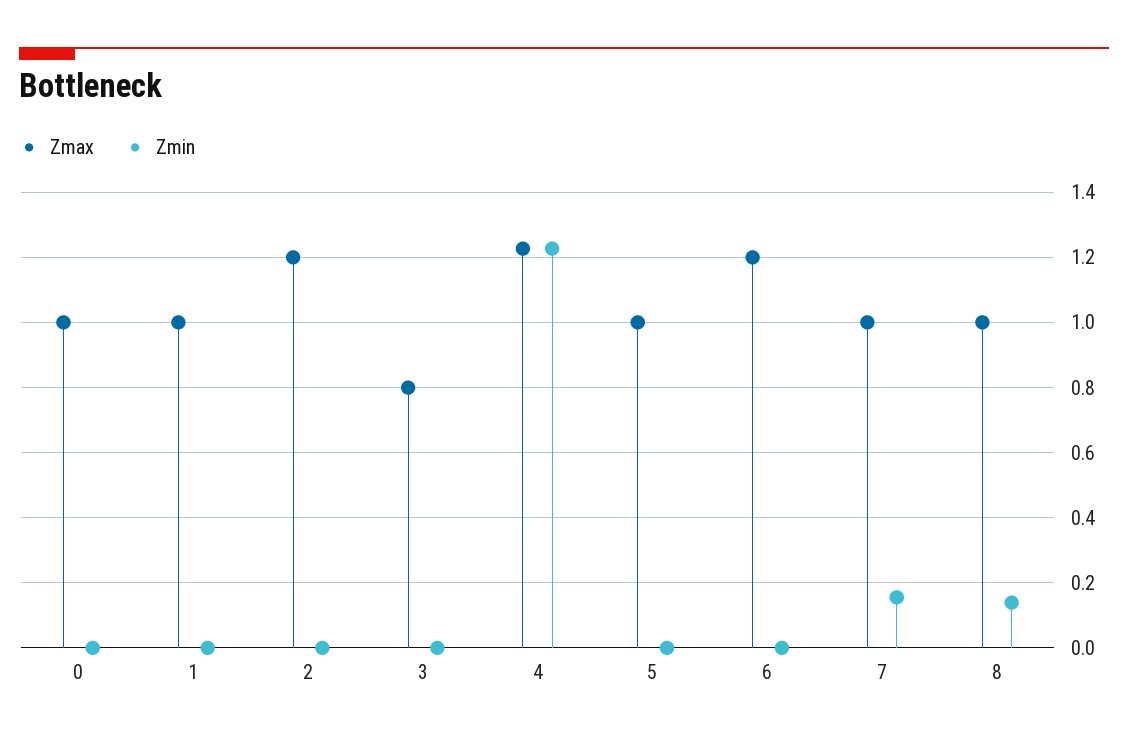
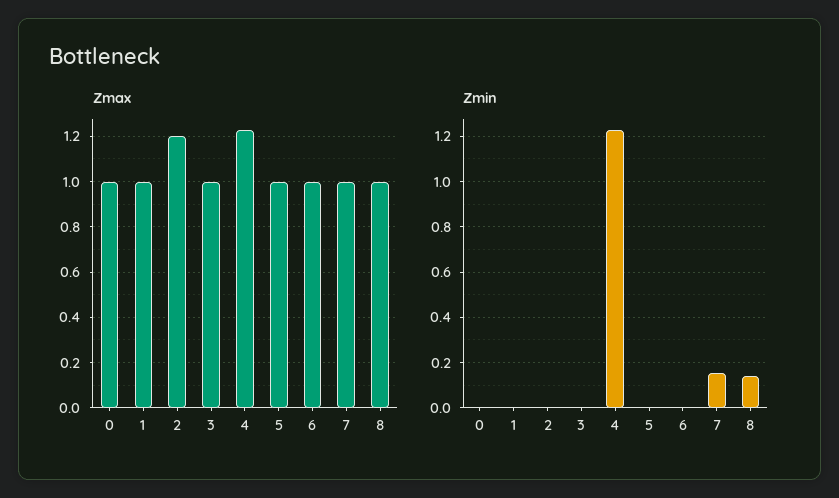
  {
    "Zmax": {
      "0": 1,
      "1": 1,
      "2": 1.2,
-     "3": 0.8,
+     "3": 1,
      "4": 1.22,
      "5": 1,
-     "6": 1.2,
+     "6": 1,
      "7": 1,
      "8": 1
    },
    "Zmin": {
      "0": 0,
      "1": 0,
      "2": 0,
      "3": 0,
      "4": 1.22,
      "5": 0,
      "6": 0,
      "7": 0.16,
      "8": 0.14
    }
  }

